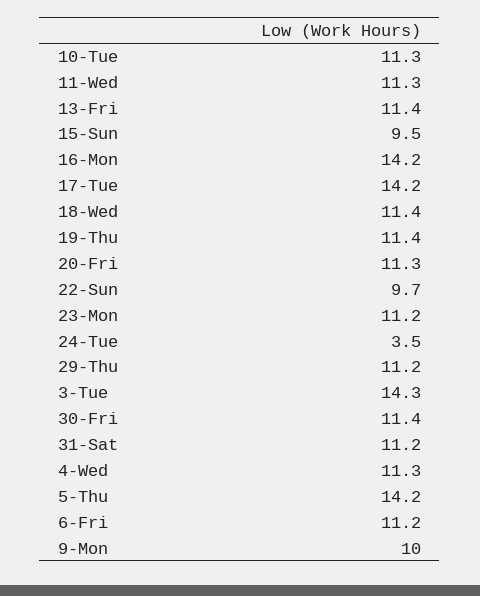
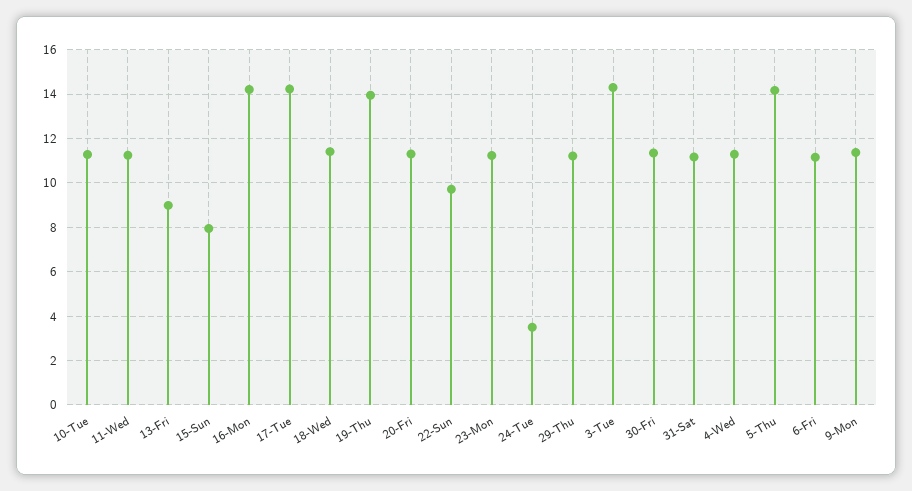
  {
    "10-Tue": 11.3,
    "11-Wed": 11.3,
-   "13-Fri": 11.4,
+   "13-Fri": 9,
-   "15-Sun": 9.5,
+   "15-Sun": 8,
    "16-Mon": 14.2,
    "17-Tue": 14.2,
    "18-Wed": 11.4,
-   "19-Thu": 11.4,
+   "19-Thu": 14,
    "20-Fri": 11.3,
    "22-Sun": 9.7,
    "23-Mon": 11.2,
    "24-Tue": 3.5,
    "29-Thu": 11.2,
    "3-Tue": 14.3,
    "30-Fri": 11.4,
    "31-Sat": 11.2,
    "4-Wed": 11.3,
    "5-Thu": 14.2,
    "6-Fri": 11.2,
-   "9-Mon": 10
+   "9-Mon": 11.5
  }

